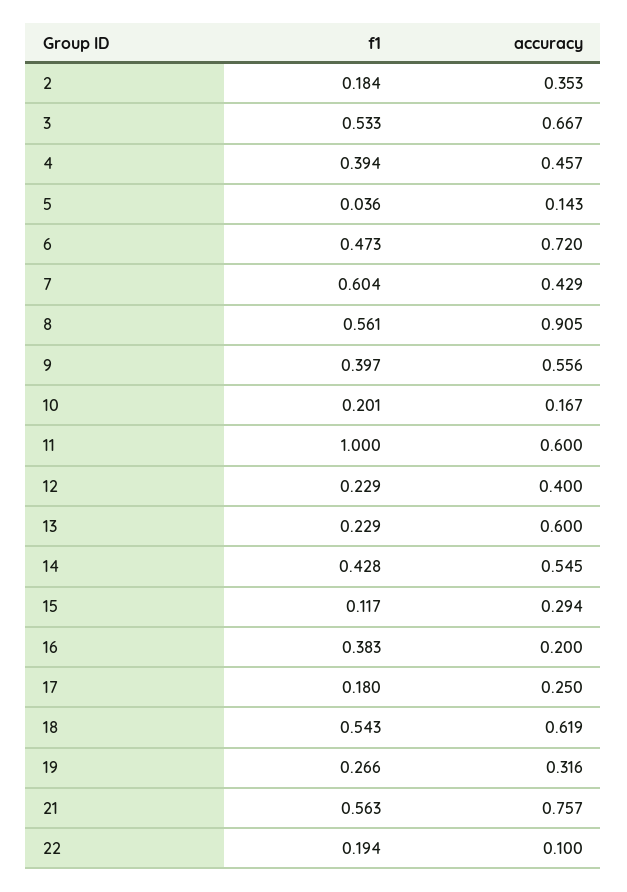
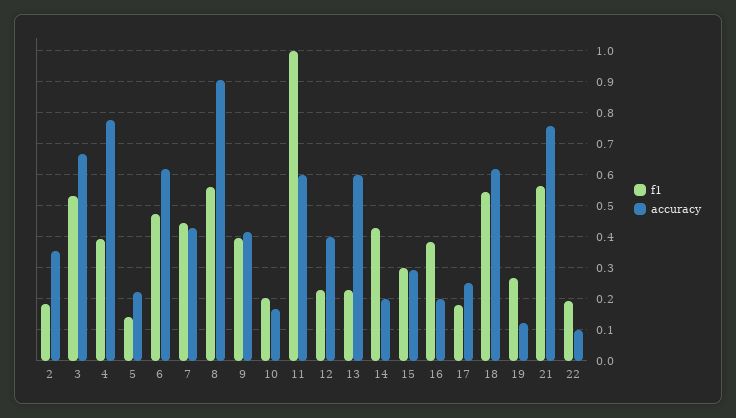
  {
    "f1": {
      "2": 0.184,
      "3": 0.533,
      "4": 0.394,
-     "5": 0.036,
+     "5": 0.14,
      "6": 0.473,
-     "7": 0.604,
+     "7": 0.44,
      "8": 0.561,
      "9": 0.397,
      "10": 0.201,
      "11": 1,
      "12": 0.229,
      "13": 0.229,
      "14": 0.428,
-     "15": 0.117,
+     "15": 0.3,
      "16": 0.383,
      "17": 0.18,
      "18": 0.543,
      "19": 0.266,
      "21": 0.563,
      "22": 0.194
    },
    "accuracy": {
      "2": 0.353,
      "3": 0.667,
-     "4": 0.457,
+     "4": 0.78,
-     "5": 0.143,
+     "5": 0.22,
-     "6": 0.72,
+     "6": 0.62,
      "7": 0.429,
      "8": 0.905,
-     "9": 0.556,
+     "9": 0.42,
      "10": 0.167,
      "11": 0.6,
      "12": 0.4,
      "13": 0.6,
-     "14": 0.545,
+     "14": 0.2,
      "15": 0.294,
      "16": 0.2,
      "17": 0.25,
      "18": 0.619,
-     "19": 0.316,
+     "19": 0.12,
      "21": 0.757,
      "22": 0.1
    }
  }

